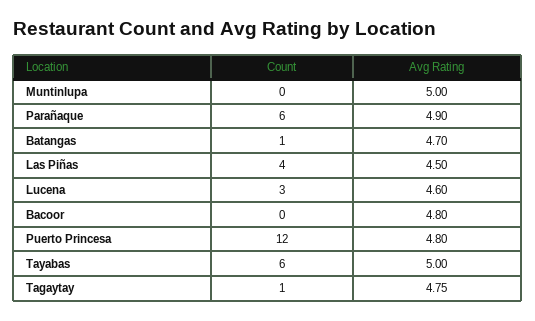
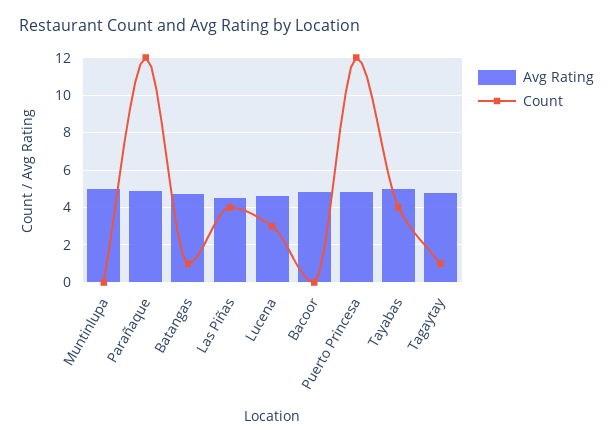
  {
    "Count": {
      "Muntinlupa": 0,
-     "Parañaque": 6,
+     "Parañaque": 12,
      "Batangas": 1,
      "Las Piñas": 4,
      "Lucena": 3,
      "Bacoor": 0,
      "Puerto Princesa": 12,
-     "Tayabas": 6,
+     "Tayabas": 4,
      "Tagaytay": 1
    },
    "Avg Rating": {
      "Muntinlupa": 5,
      "Parañaque": 4.9,
      "Batangas": 4.7,
      "Las Piñas": 4.5,
      "Lucena": 4.6,
      "Bacoor": 4.8,
      "Puerto Princesa": 4.8,
      "Tayabas": 5,
      "Tagaytay": 4.75
    }
  }

